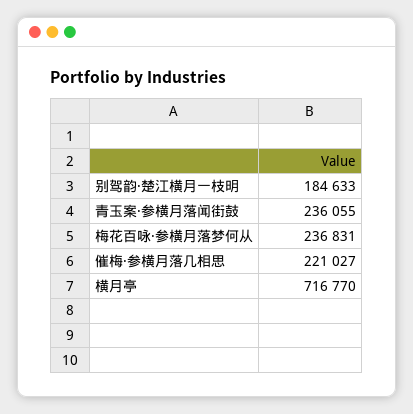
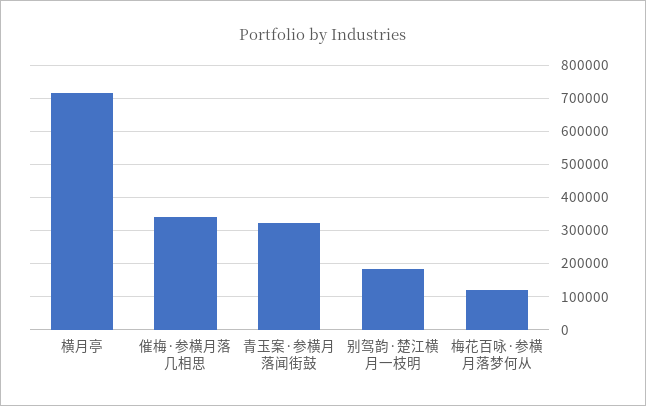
  {
    "别驾韵·楚江横月一枝明": 184633,
-   "青玉案·参横月落闻街鼓": 236055,
+   "青玉案·参横月落闻街鼓": 320000,
-   "梅花百咏·参横月落梦何从": 236831,
+   "梅花百咏·参横月落梦何从": 120000,
-   "催梅·参横月落几相思": 221027,
+   "催梅·参横月落几相思": 340000,
    "横月亭": 716770
  }

